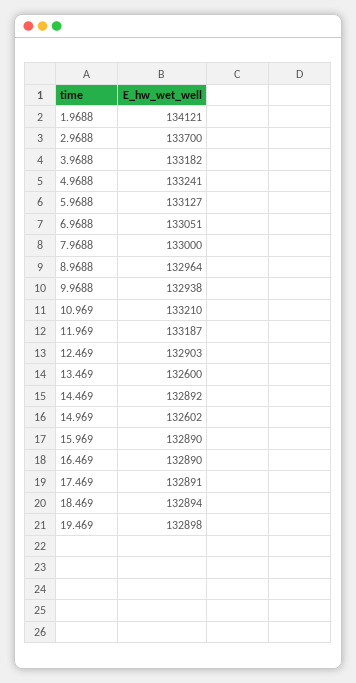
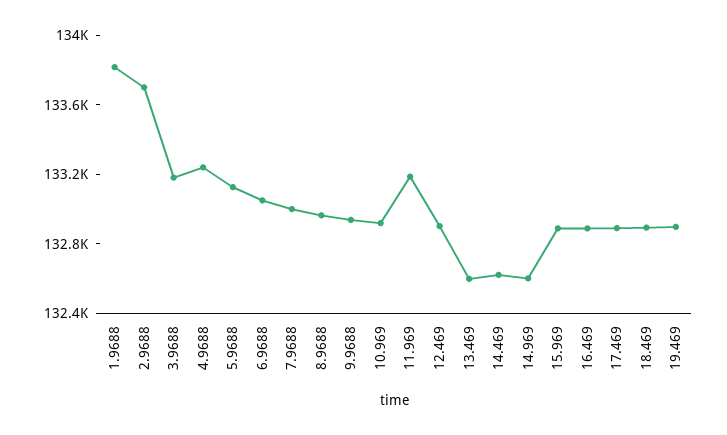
  {
-   "1.9688": 134121,
+   "1.9688": 133800,
    "2.9688": 133700,
    "3.9688": 133182,
    "4.9688": 133241,
    "5.9688": 133127,
    "6.9688": 133051,
    "7.9688": 133000,
    "8.9688": 132964,
    "9.9688": 132938,
-   "10.969": 133210,
+   "10.969": 132900,
    "11.969": 133187,
    "12.469": 132903,
    "13.469": 132600,
-   "14.469": 132892,
+   "14.469": 132600,
    "14.969": 132602,
    "15.969": 132890,
    "16.469": 132890,
    "17.469": 132891,
    "18.469": 132894,
    "19.469": 132898
  }

